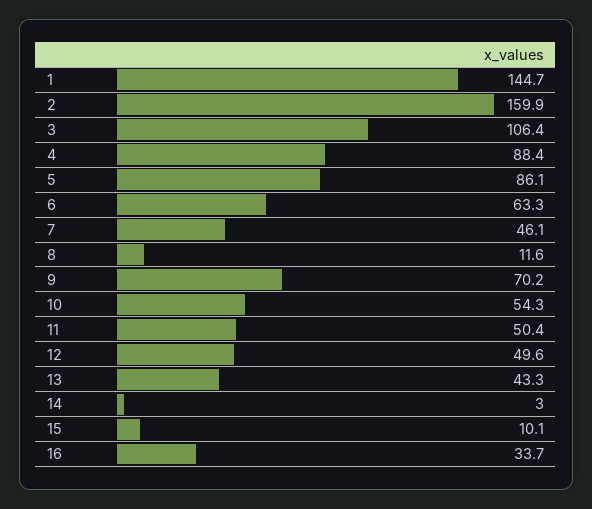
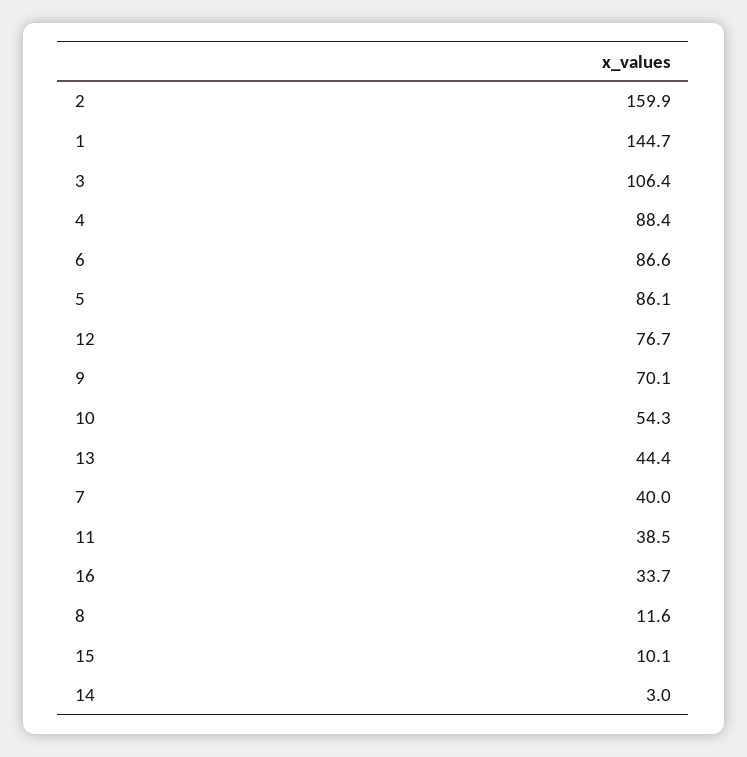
  {
    "1": 144.7,
    "2": 159.9,
    "3": 106.4,
    "4": 88.4,
    "5": 86.1,
-   "6": 63.3,
+   "6": 86.6,
-   "7": 46.1,
+   "7": 40,
    "8": 11.6,
-   "9": 70.2,
+   "9": 70.1,
    "10": 54.3,
-   "11": 50.4,
+   "11": 38.5,
-   "12": 49.6,
+   "12": 76.7,
-   "13": 43.3,
+   "13": 44.4,
    "14": 3,
    "15": 10.1,
    "16": 33.7
  }

